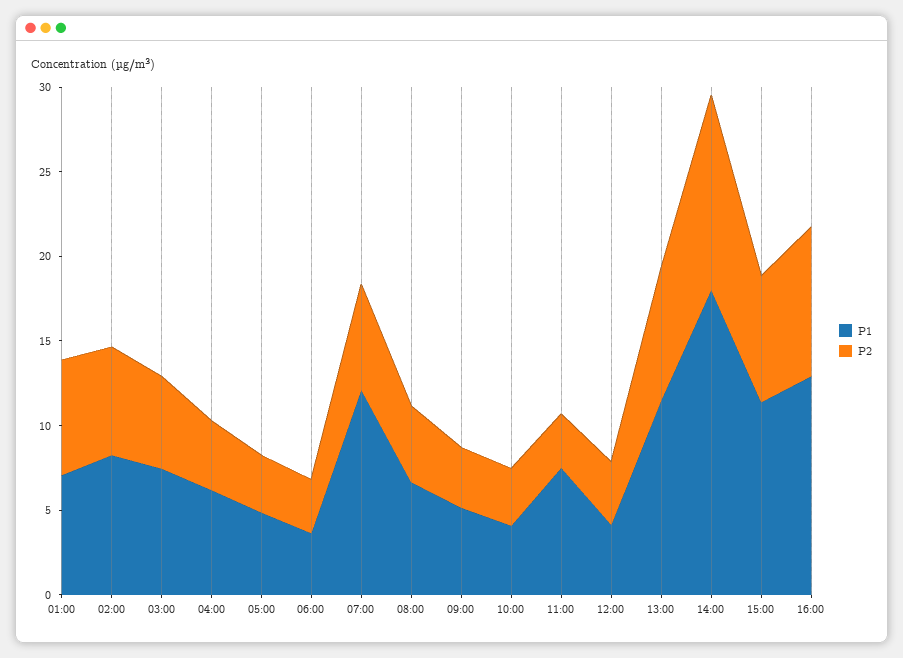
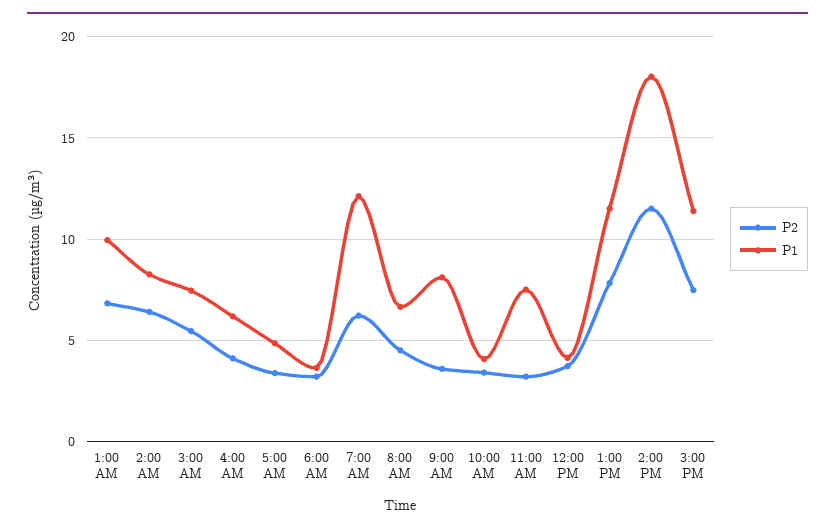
  {
    "P1": {
-     "01:00": 7,
+     "01:00": 10,
      "02:00": 8.5,
      "03:00": 7.5,
      "04:00": 6,
      "05:00": 5,
      "06:00": 3.5,
      "07:00": 12,
      "08:00": 6.5,
-     "09:00": 5,
+     "09:00": 8,
      "10:00": 4,
      "11:00": 7.5,
      "12:00": 4,
      "13:00": 11.5,
      "14:00": 18,
-     "15:00": 11.5,
+     "15:00": 11.5
-     "16:00": 13
    },
    "P2": {
      "01:00": 7,
      "02:00": 6.5,
      "03:00": 5.5,
      "04:00": 4,
      "05:00": 3.5,
      "06:00": 3,
      "07:00": 6,
      "08:00": 4.5,
      "09:00": 3.5,
      "10:00": 3.5,
      "11:00": 3,
      "12:00": 3.5,
      "13:00": 8,
      "14:00": 11.5,
-     "15:00": 7.5,
+     "15:00": 7.5
-     "16:00": 9
    }
  }

